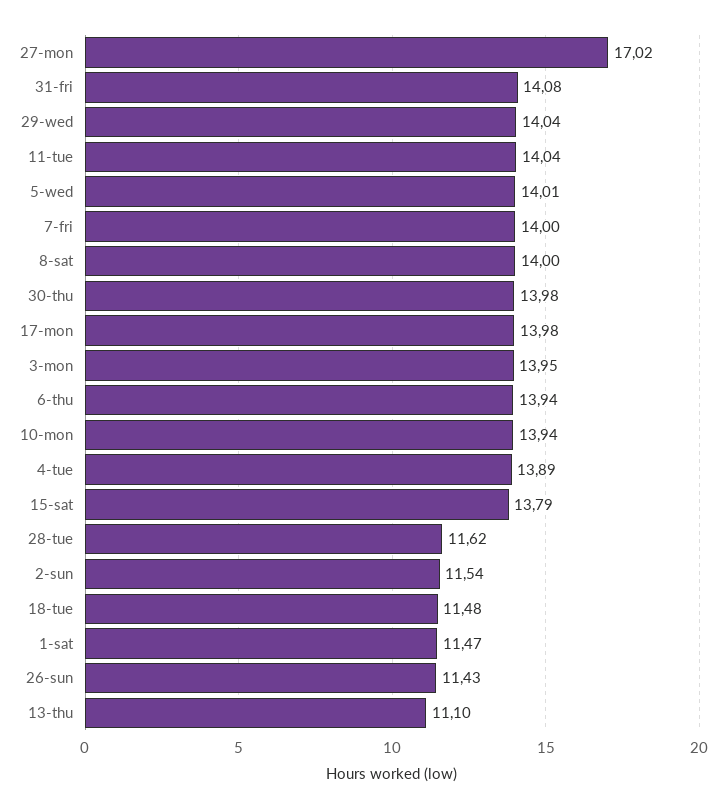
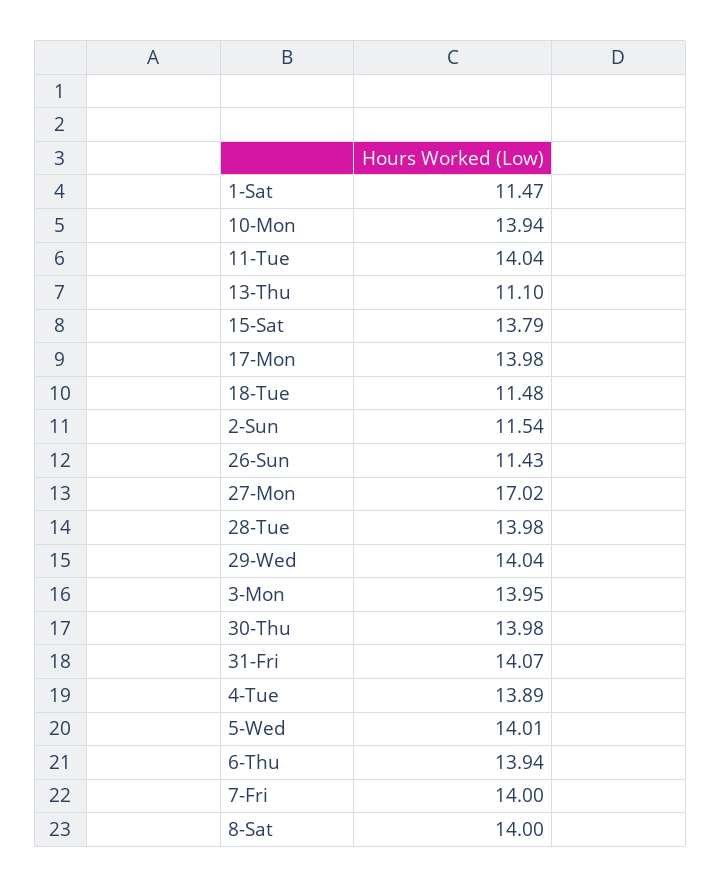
  {
    "27-mon": 17.02,
-   "31-fri": 14.08,
+   "31-fri": 14.07,
    "29-wed": 14.04,
    "11-tue": 14.04,
    "5-wed": 14.01,
    "7-fri": 14,
    "8-sat": 14,
    "30-thu": 13.98,
    "17-mon": 13.98,
    "3-mon": 13.95,
    "6-thu": 13.94,
    "10-mon": 13.94,
    "4-tue": 13.89,
    "15-sat": 13.79,
-   "28-tue": 11.62,
+   "28-tue": 13.98,
    "2-sun": 11.54,
    "18-tue": 11.48,
    "1-sat": 11.47,
    "26-sun": 11.43,
    "13-thu": 11.1
  }

